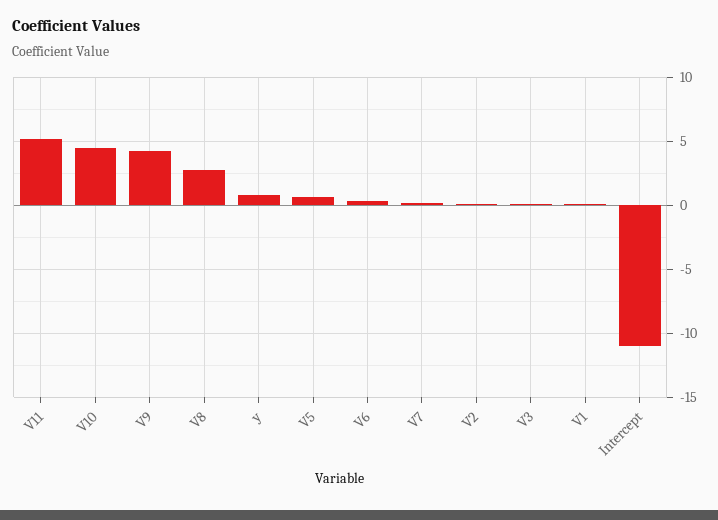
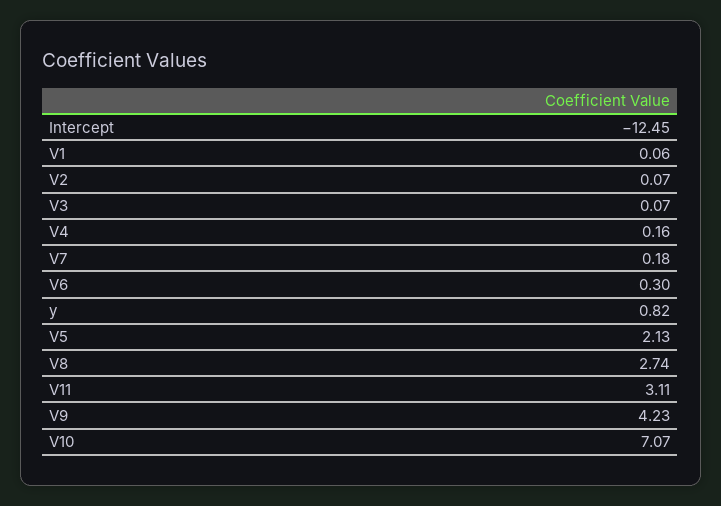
  {
-   "V11": 5,
+   "V11": 3.11,
-   "V10": 4.5,
+   "V10": 7.07,
    "V9": 4.23,
    "V8": 2.74,
    "y": 0.82,
-   "V5": 0.5,
+   "V5": 2.13,
    "V6": 0.3,
    "V7": 0.18,
    "V2": 0.07,
    "V3": 0.07,
    "V1": 0.06,
-   "Intercept": -11
+   "Intercept": -12.45,
+   "V4": 0.16
  }

